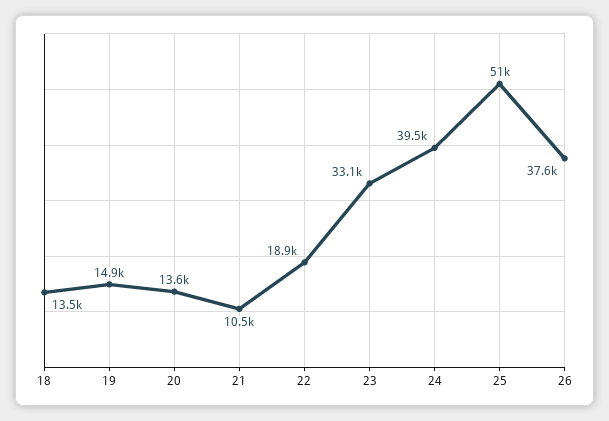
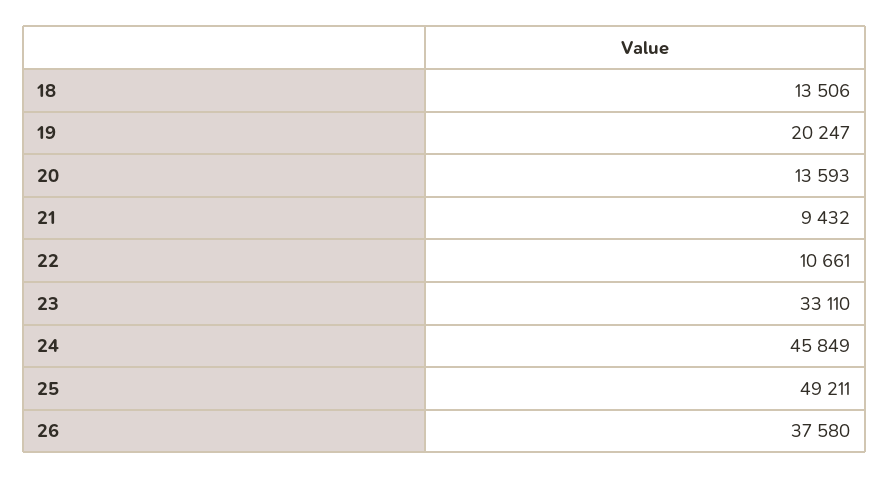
  {
    "18": 13506,
-   "19": 14900,
+   "19": 20247,
    "20": 13593,
-   "21": 10500,
+   "21": 9432,
-   "22": 18900,
+   "22": 10661,
    "23": 33110,
-   "24": 39500,
+   "24": 45849,
-   "25": 51000,
+   "25": 49211,
    "26": 37580
  }

